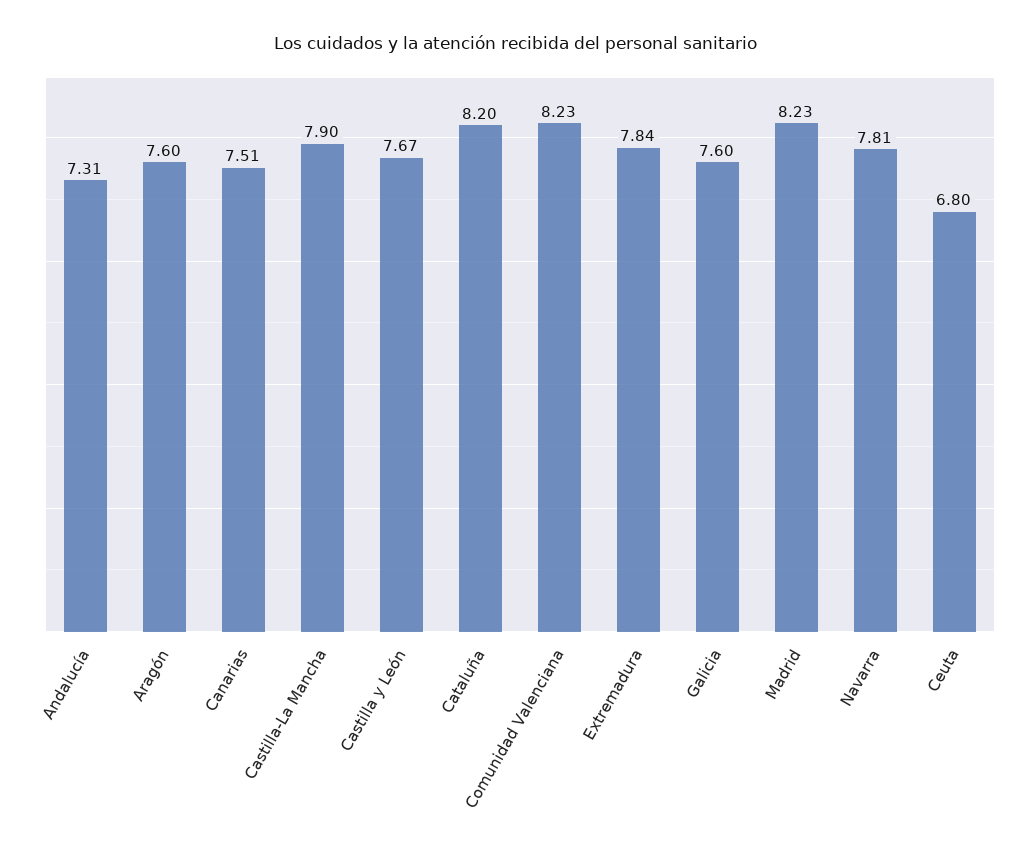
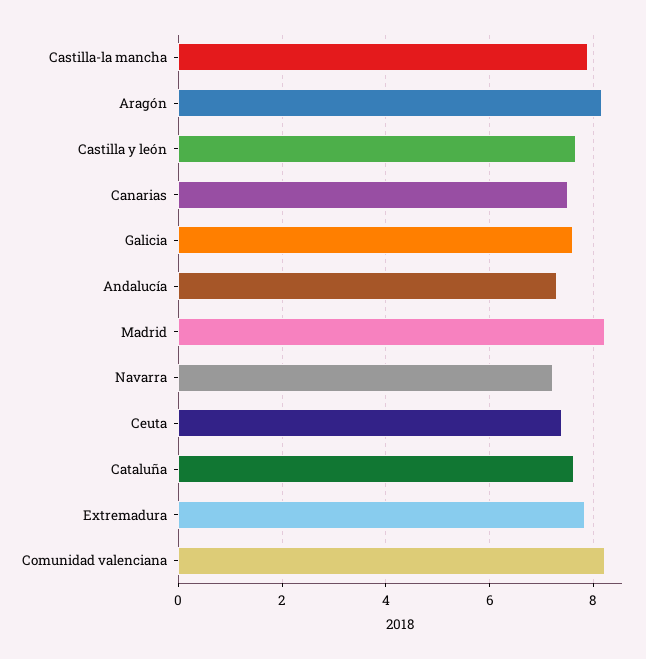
  {
    "Andalucía": 7.31,
-   "Aragón": 7.6,
+   "Aragón": 8.2,
    "Canarias": 7.51,
    "Castilla-La Mancha": 7.9,
    "Castilla y León": 7.67,
-   "Cataluña": 8.2,
+   "Cataluña": 7.6,
    "Comunidad Valenciana": 8.23,
    "Extremadura": 7.84,
    "Galicia": 7.6,
    "Madrid": 8.23,
-   "Navarra": 7.81,
+   "Navarra": 7.2,
-   "Ceuta": 6.8
+   "Ceuta": 7.4
  }

